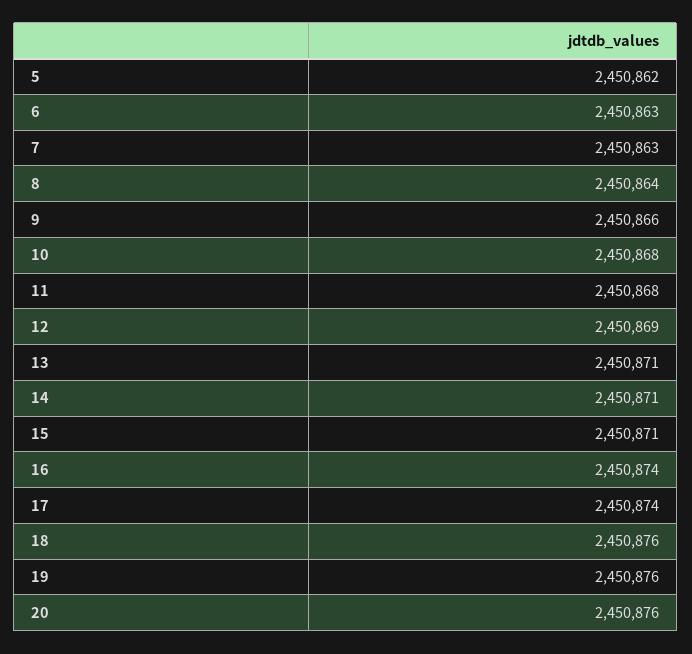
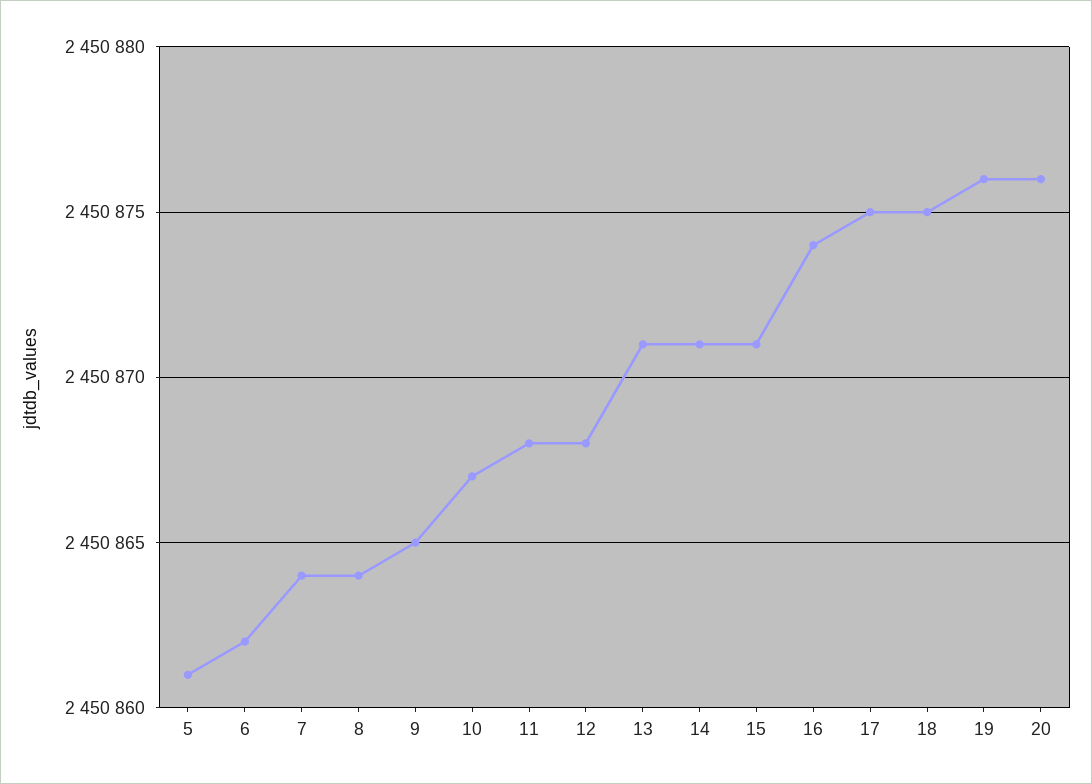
  {
-   "5": 2450862,
+   "5": 2450861,
-   "6": 2450863,
+   "6": 2450862,
-   "7": 2450863,
+   "7": 2450864,
    "8": 2450864,
-   "9": 2450866,
+   "9": 2450865,
-   "10": 2450868,
+   "10": 2450867,
    "11": 2450868,
-   "12": 2450869,
+   "12": 2450868,
    "13": 2450871,
    "14": 2450871,
    "15": 2450871,
    "16": 2450874,
-   "17": 2450874,
+   "17": 2450875,
-   "18": 2450876,
+   "18": 2450875,
    "19": 2450876,
    "20": 2450876
  }

